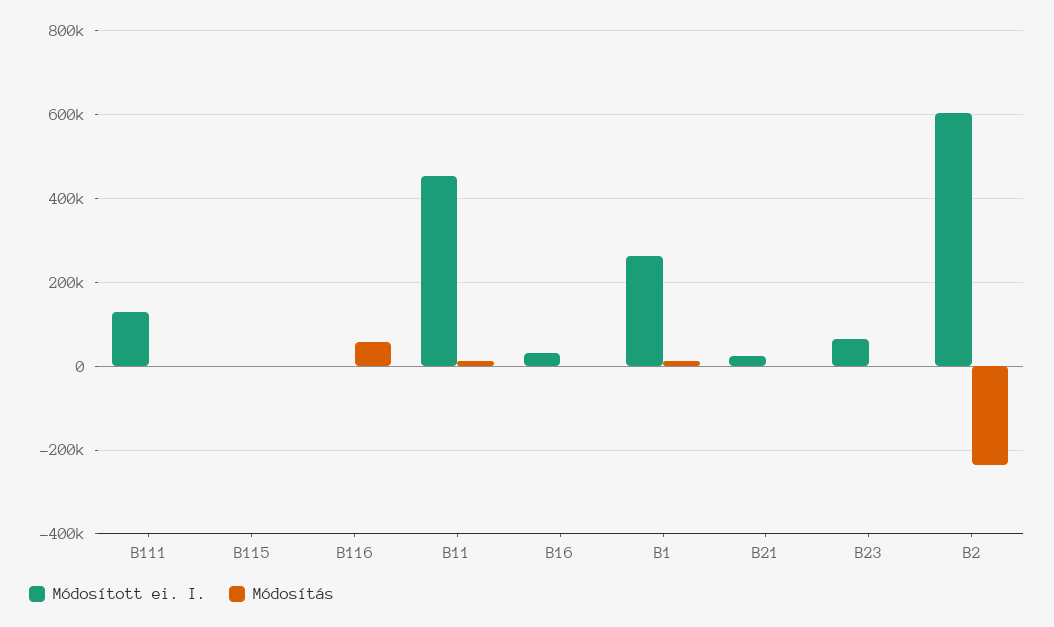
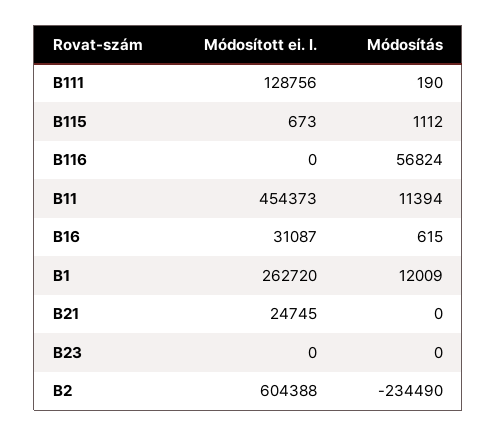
  {
    "Módosított ei. I.": {
      "B111": 128756,
      "B115": 673,
      "B116": 0,
      "B11": 454373,
      "B16": 31087,
      "B1": 262720,
      "B21": 24745,
-     "B23": 60000,
+     "B23": 0,
      "B2": 604388
    },
    "Módosítás": {
      "B111": 190,
      "B115": 1112,
      "B116": 56824,
      "B11": 11394,
      "B16": 615,
      "B1": 12009,
      "B21": 0,
      "B23": 0,
      "B2": -234490
    }
  }

